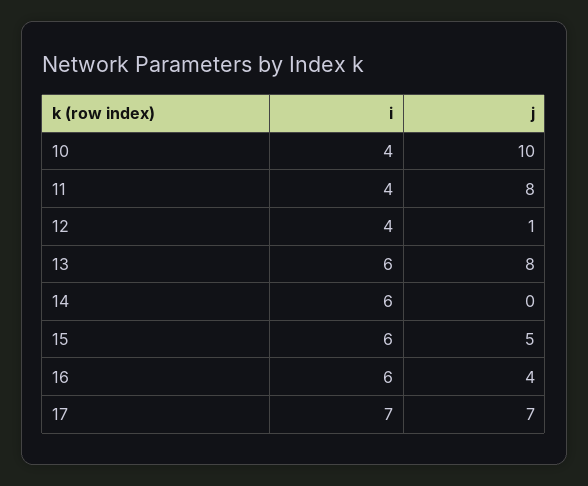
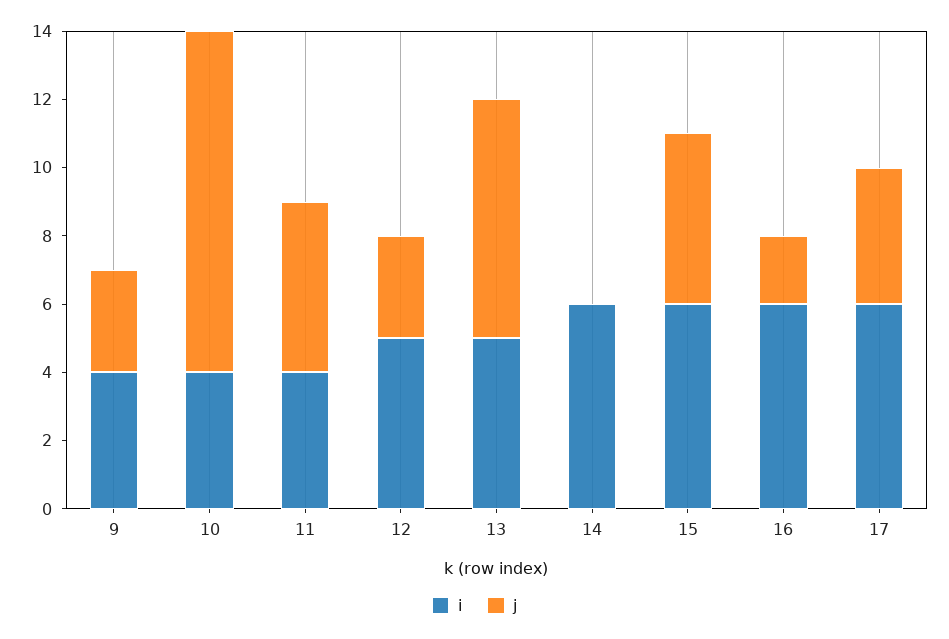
  {
    "i": {
      "10": 4,
      "11": 4,
-     "12": 4,
+     "12": 5,
-     "13": 6,
+     "13": 5,
      "14": 6,
      "15": 6,
      "16": 6,
-     "17": 7
+     "17": 6,
+     "9": 4
    },
    "j": {
      "10": 10,
-     "11": 8,
+     "11": 5,
-     "12": 1,
+     "12": 3,
-     "13": 8,
+     "13": 7,
      "14": 0,
      "15": 5,
-     "16": 4,
+     "16": 2,
-     "17": 7
+     "17": 4,
+     "9": 3
    }
  }

